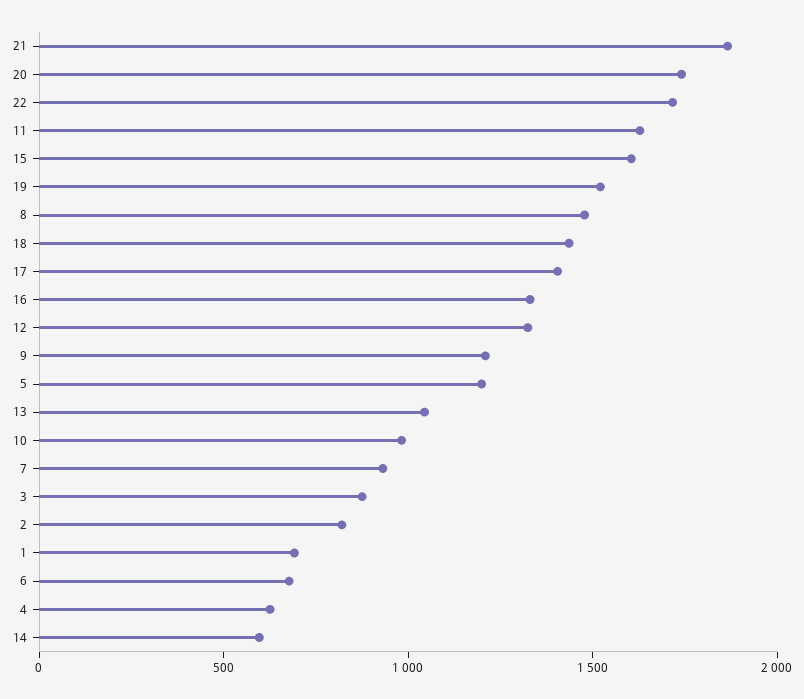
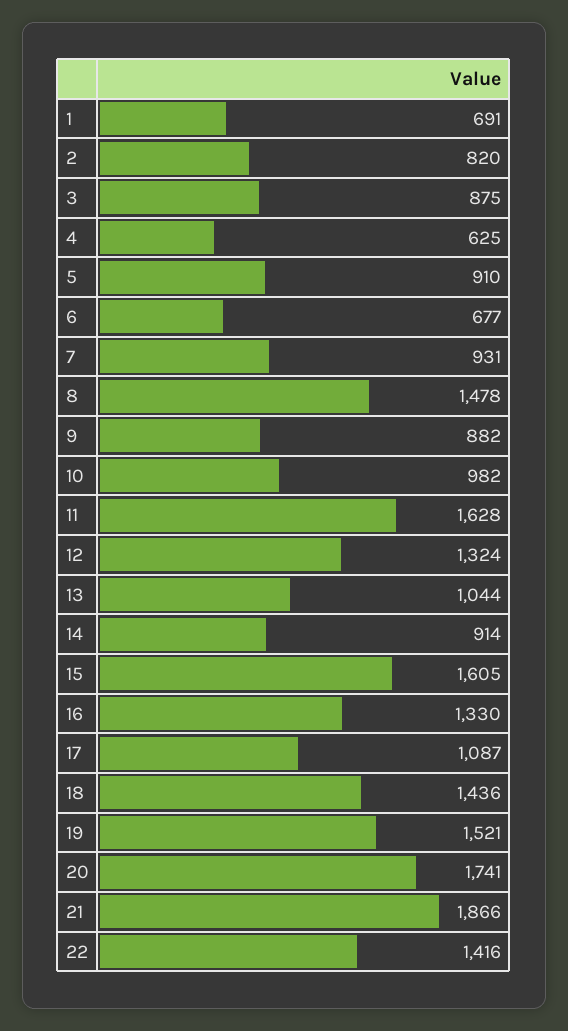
  {
    "21": 1866,
    "20": 1741,
-   "22": 1700,
+   "22": 1416,
    "11": 1628,
    "15": 1605,
    "19": 1521,
    "8": 1478,
    "18": 1436,
-   "17": 1400,
+   "17": 1087,
    "16": 1330,
    "12": 1324,
-   "9": 1200,
+   "9": 882,
-   "5": 1200,
+   "5": 910,
    "13": 1044,
    "10": 982,
    "7": 931,
    "3": 875,
    "2": 820,
    "1": 691,
    "6": 677,
    "4": 625,
-   "14": 600
+   "14": 914
  }

